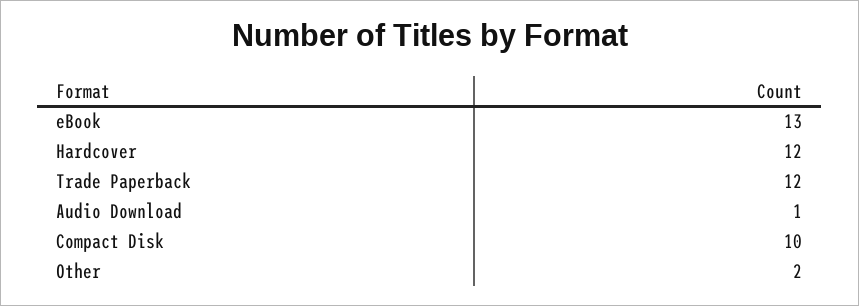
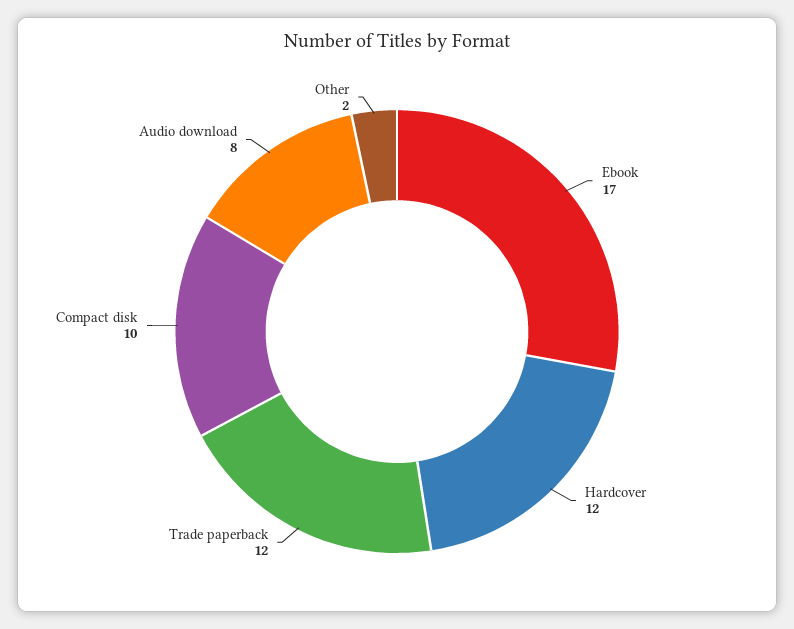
  {
-   "eBook": 13,
+   "eBook": 17,
    "Hardcover": 12,
    "Trade Paperback": 12,
-   "Audio Download": 1,
+   "Audio Download": 8,
    "Compact Disk": 10,
    "Other": 2
  }

